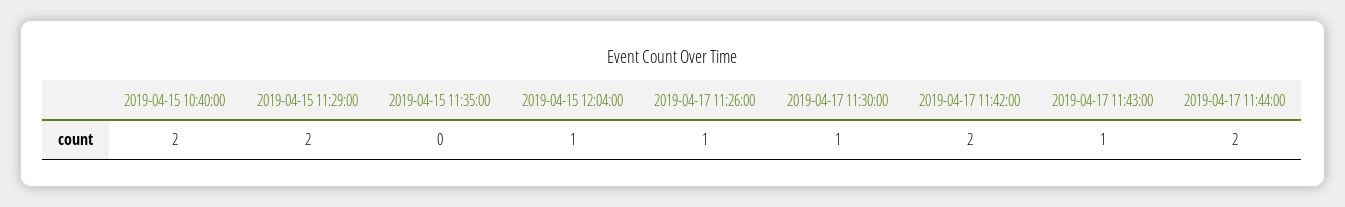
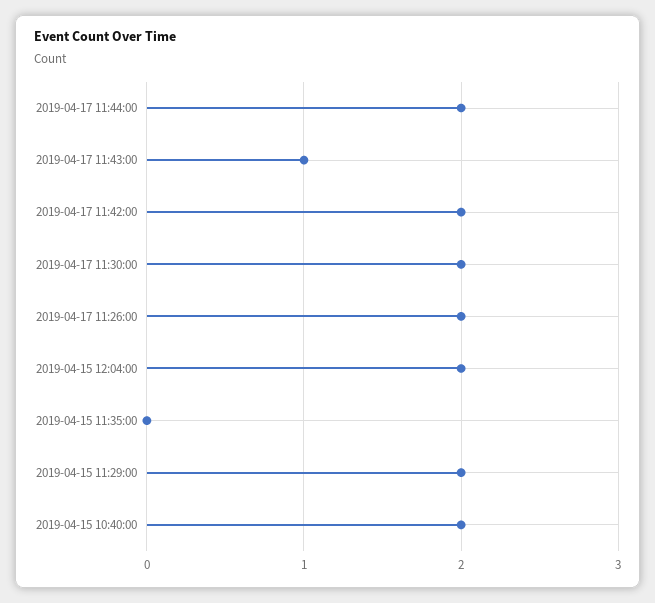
  {
    "2019-04-15 10:40:00": 2,
    "2019-04-15 11:29:00": 2,
    "2019-04-15 11:35:00": 0,
-   "2019-04-15 12:04:00": 1,
+   "2019-04-15 12:04:00": 2,
-   "2019-04-17 11:26:00": 1,
+   "2019-04-17 11:26:00": 2,
-   "2019-04-17 11:30:00": 1,
+   "2019-04-17 11:30:00": 2,
    "2019-04-17 11:42:00": 2,
    "2019-04-17 11:43:00": 1,
    "2019-04-17 11:44:00": 2
  }

